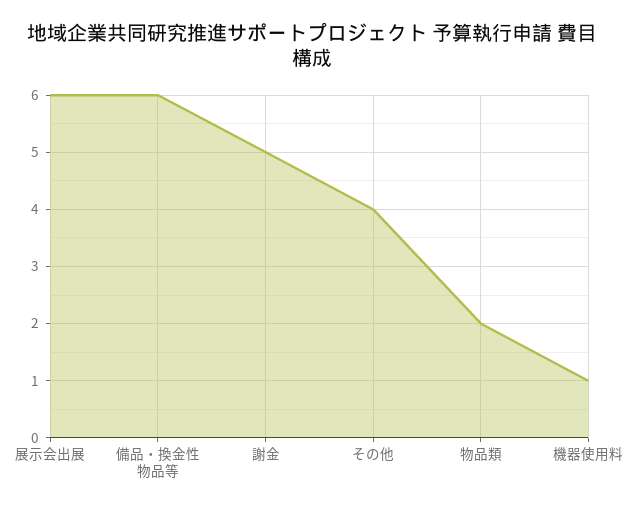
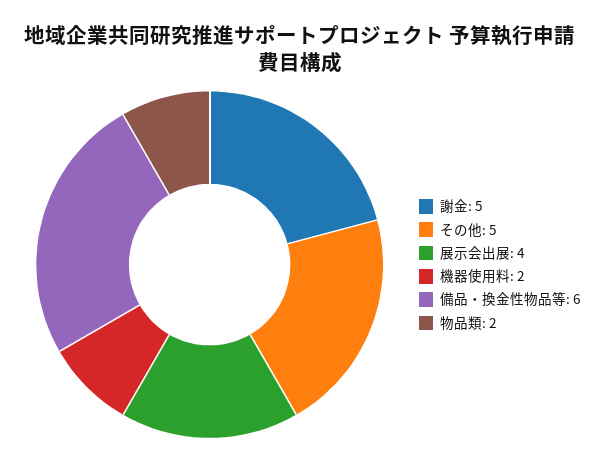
  {
-   "展示会出展": 6,
+   "展示会出展": 4,
    "備品・換金性物品等": 6,
    "謝金": 5,
-   "その他": 4,
+   "その他": 5,
    "物品類": 2,
-   "機器使用料": 1
+   "機器使用料": 2
  }

